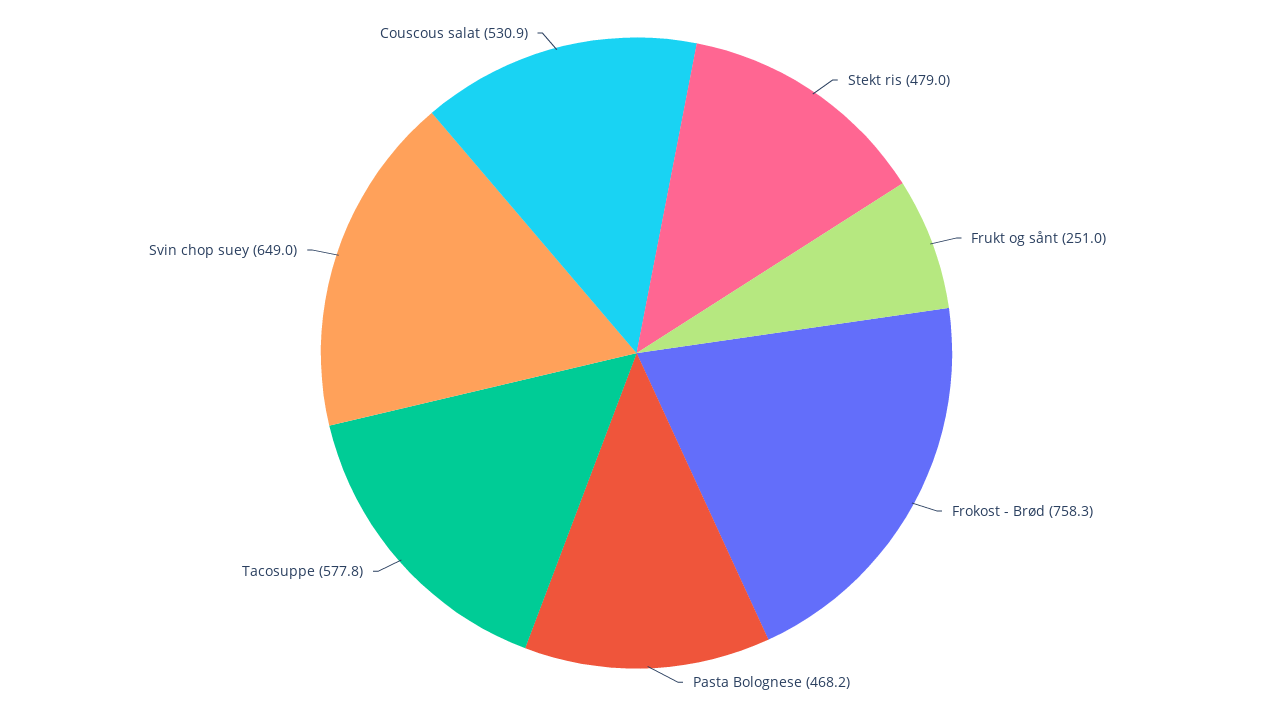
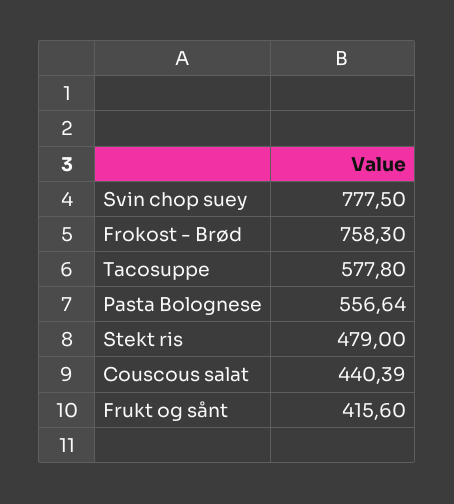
  {
    "Stekt ris": 479,
-   "Frukt og sånt": 251,
+   "Frukt og sånt": 415.6,
    "Frokost - Brød": 758.3,
-   "Pasta Bolognese": 468.2,
+   "Pasta Bolognese": 556.64,
    "Tacosuppe": 577.8,
-   "Svin chop suey": 649,
+   "Svin chop suey": 777.5,
-   "Couscous salat": 530.9
+   "Couscous salat": 440.39
  }

